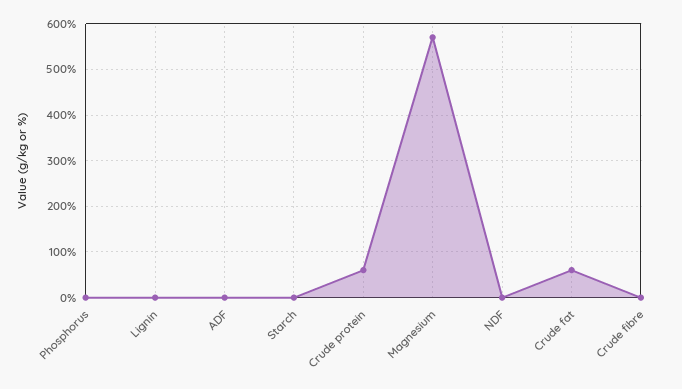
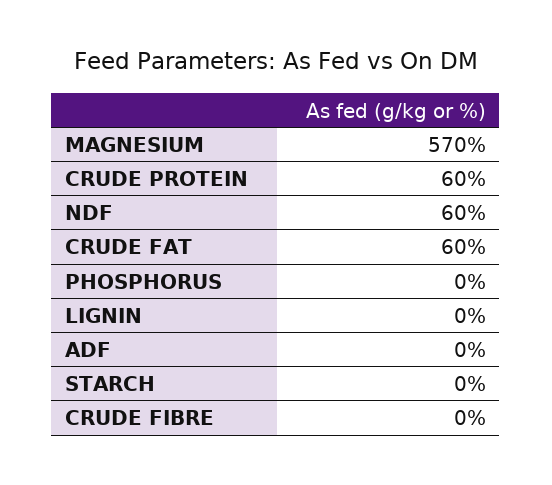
  {
    "Phosphorus": 0,
    "Lignin": 0,
    "ADF": 0,
    "Starch": 0,
    "Crude protein": 60,
    "Magnesium": 570,
-   "NDF": 0,
+   "NDF": 60,
    "Crude fat": 60,
    "Crude fibre": 0
  }

